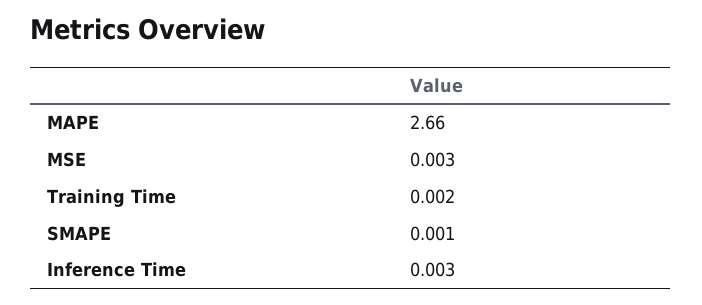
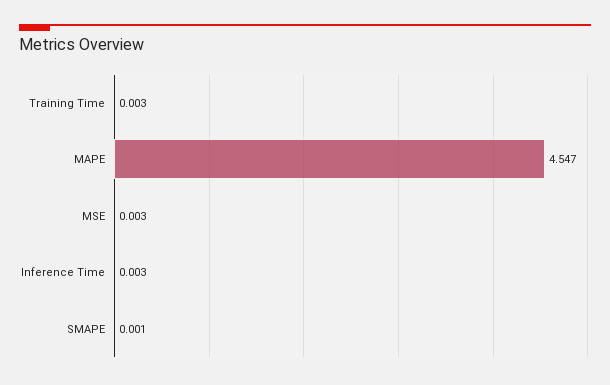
  {
-   "MAPE": 2.66,
+   "MAPE": 4.547,
    "MSE": 0.003,
-   "Training Time": 0.002,
+   "Training Time": 0.003,
    "SMAPE": 0.001,
    "Inference Time": 0.003
  }

